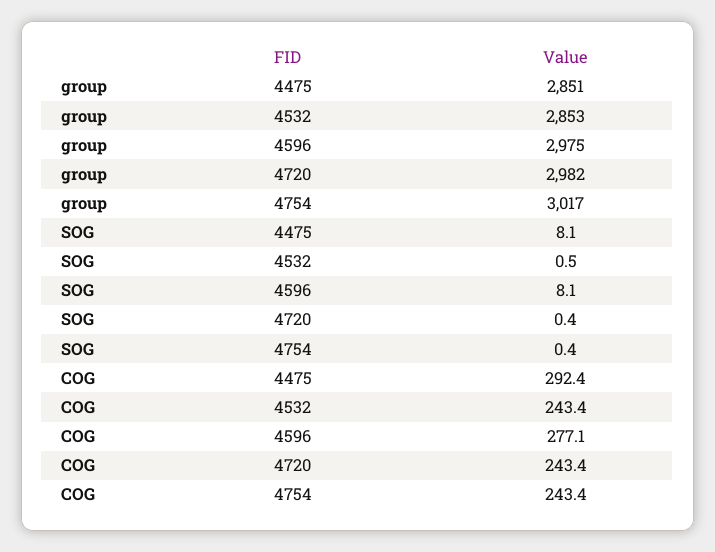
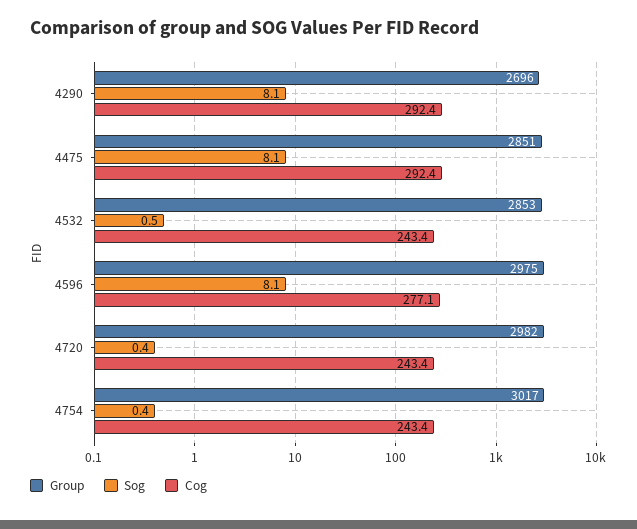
  {
    "group": {
      "4475": 2851,
      "4532": 2853,
      "4596": 2975,
      "4720": 2982,
-     "4754": 3017
+     "4754": 3017,
+     "4290": 2696
    },
    "SOG": {
      "4475": 8.1,
      "4532": 0.5,
      "4596": 8.1,
      "4720": 0.4,
-     "4754": 0.4
+     "4754": 0.4,
+     "4290": 8.1
    },
    "COG": {
      "4475": 292.4,
      "4532": 243.4,
      "4596": 277.1,
      "4720": 243.4,
-     "4754": 243.4
+     "4754": 243.4,
+     "4290": 292.4
    }
  }

